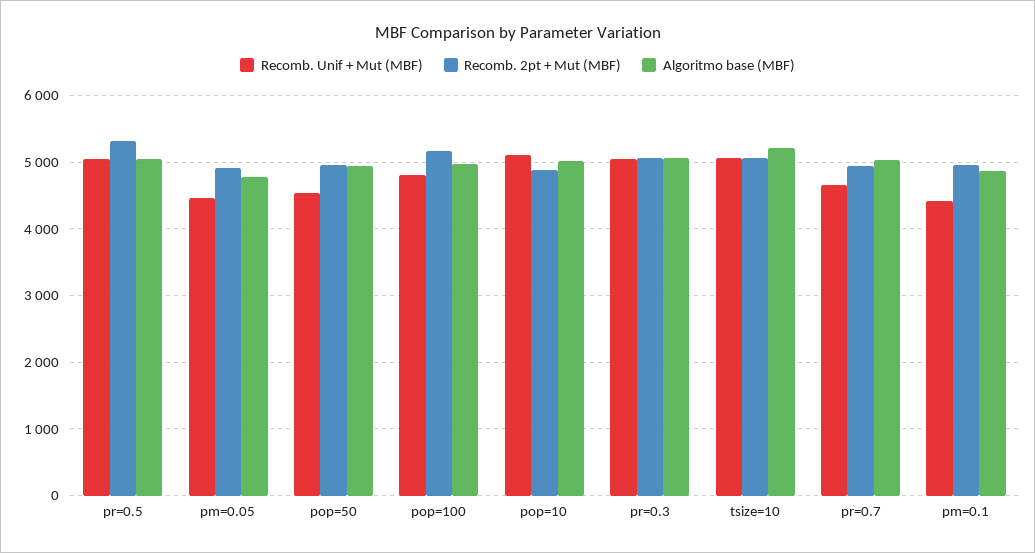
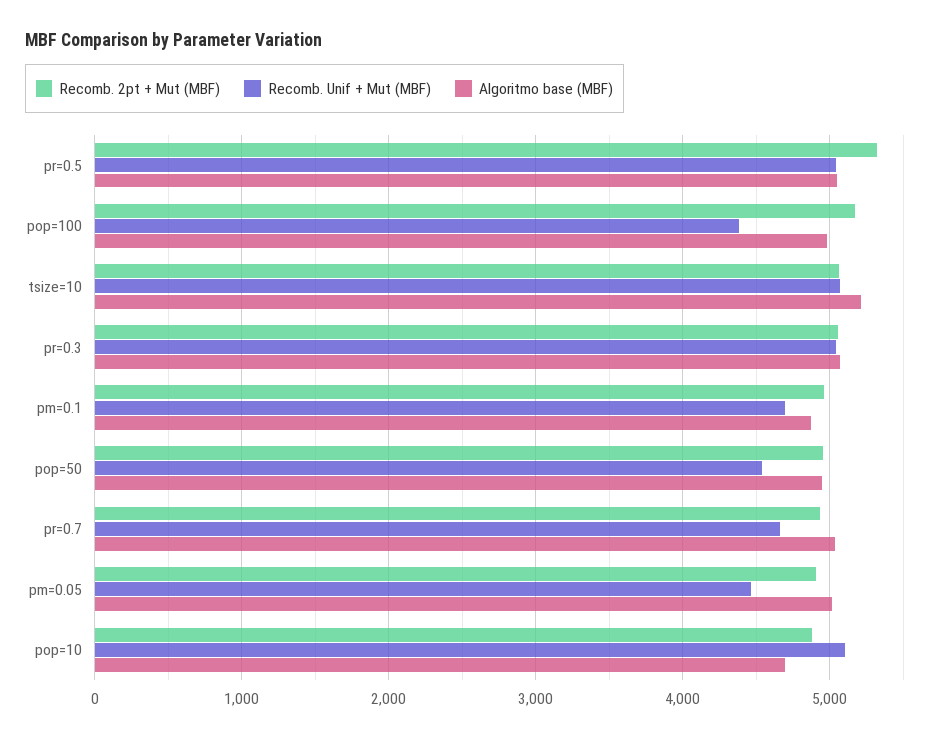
  {
    "Recomb. Unif + Mut (MBF)": {
      "pr=0.5": 5000,
      "pm=0.05": 4500,
      "pop=50": 4500,
-     "pop=100": 4800,
+     "pop=100": 4400,
      "pop=10": 5100,
      "pr=0.3": 5000,
      "tsize=10": 5100,
      "pr=0.7": 4700,
-     "pm=0.1": 4400
+     "pm=0.1": 4700
    },
    "Recomb. 2pt + Mut (MBF)": {
      "pr=0.5": 5300,
      "pm=0.05": 4900,
      "pop=50": 5000,
      "pop=100": 5200,
      "pop=10": 4900,
      "pr=0.3": 5100,
      "tsize=10": 5100,
      "pr=0.7": 4900,
      "pm=0.1": 5000
    },
    "Algoritmo base (MBF)": {
      "pr=0.5": 5000,
-     "pm=0.05": 4800,
+     "pm=0.05": 5000,
      "pop=50": 4900,
      "pop=100": 5000,
-     "pop=10": 5000,
+     "pop=10": 4700,
      "pr=0.3": 5100,
      "tsize=10": 5200,
      "pr=0.7": 5000,
      "pm=0.1": 4900
    }
  }

